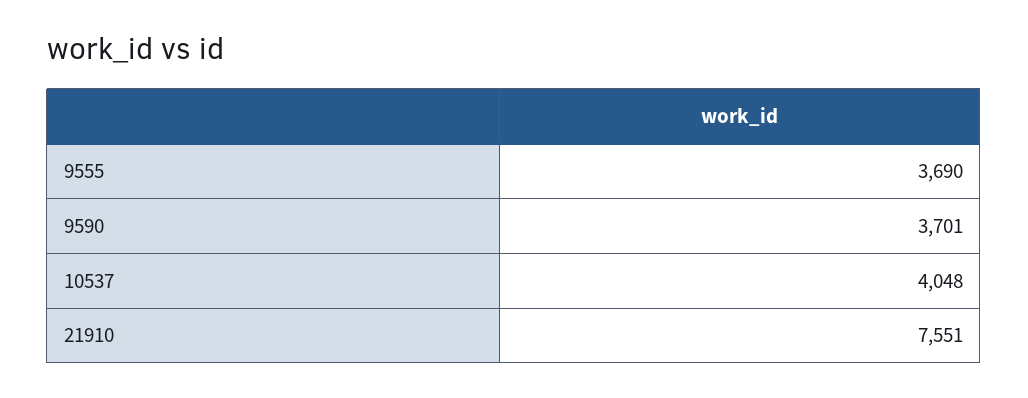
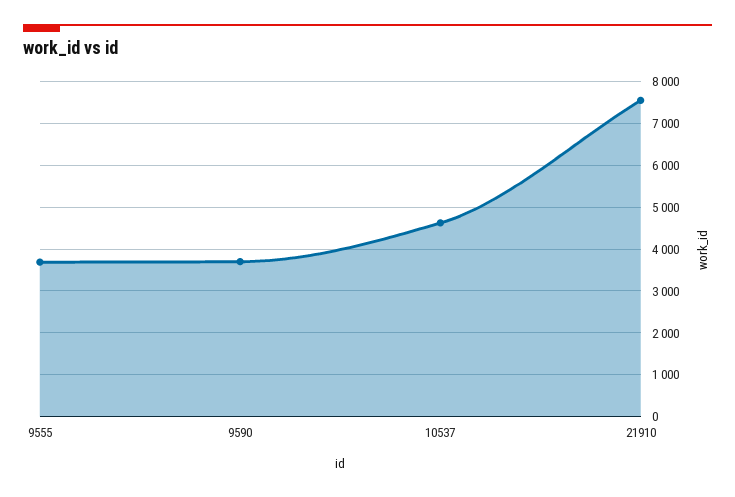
  {
    "9555": 3690,
    "9590": 3701,
-   "10537": 4048,
+   "10537": 4600,
    "21910": 7551
  }

